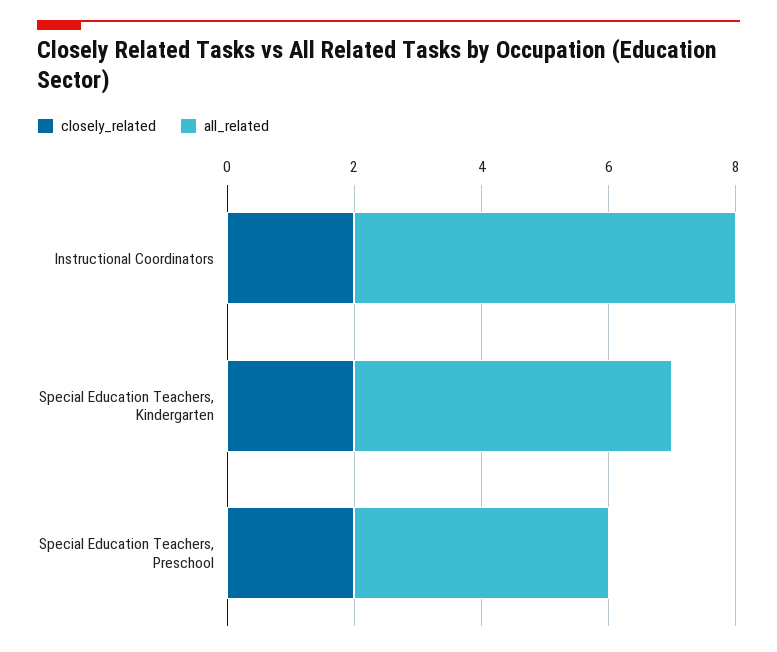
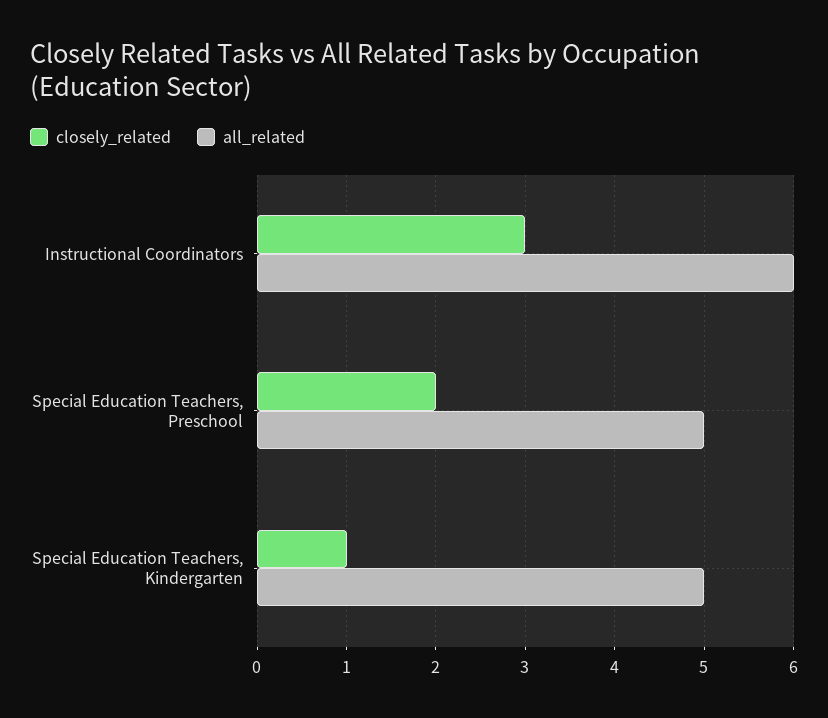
  {
    "closely_related": {
-     "Instructional Coordinators": 2,
+     "Instructional Coordinators": 3,
-     "Special Education Teachers, Kindergarten": 2,
+     "Special Education Teachers, Kindergarten": 1,
      "Special Education Teachers, Preschool": 2
    },
    "all_related": {
      "Instructional Coordinators": 6,
      "Special Education Teachers, Kindergarten": 5,
-     "Special Education Teachers, Preschool": 4
+     "Special Education Teachers, Preschool": 5
    }
  }

